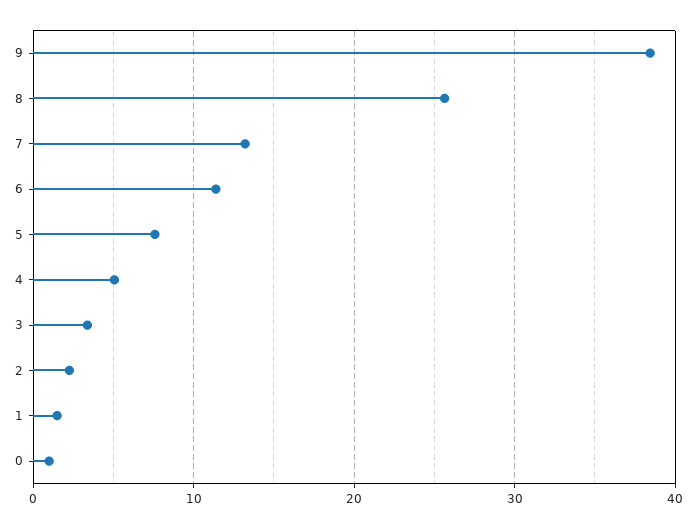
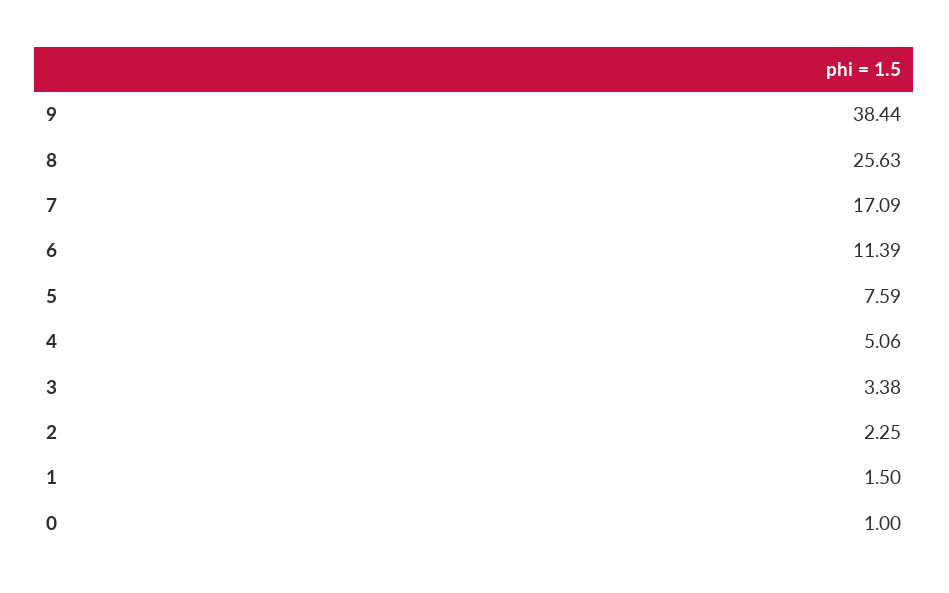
  {
    "9": 38.44,
    "8": 25.63,
-   "7": 13,
+   "7": 17.09,
    "6": 11.39,
    "5": 7.59,
    "4": 5.06,
    "3": 3.38,
    "2": 2.25,
    "1": 1.5,
    "0": 1
  }

